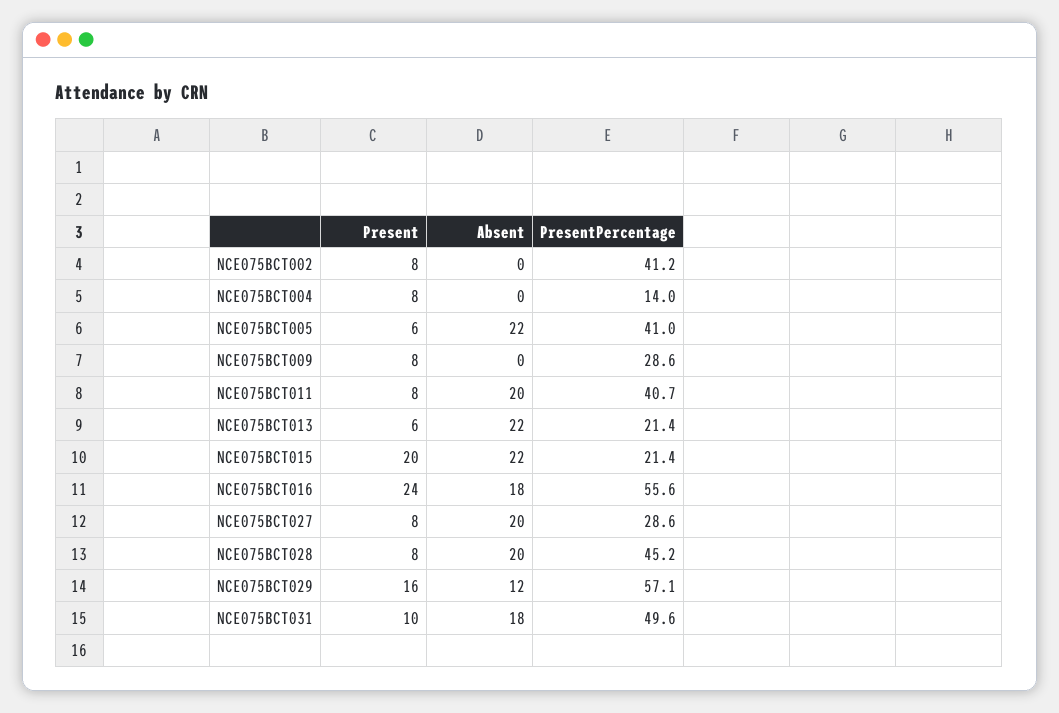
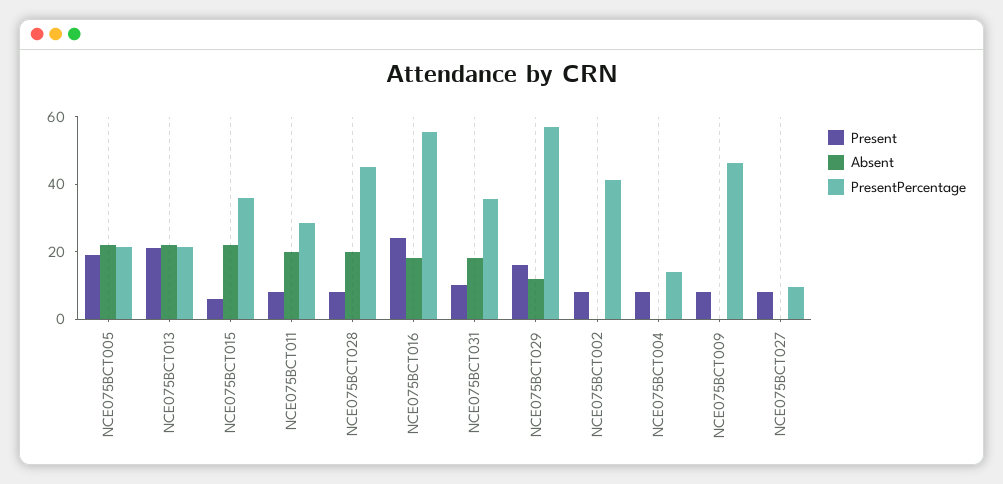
  {
    "Present": {
      "NCE075BCT002": 8,
      "NCE075BCT004": 8,
-     "NCE075BCT005": 6,
+     "NCE075BCT005": 20,
      "NCE075BCT009": 8,
      "NCE075BCT011": 8,
-     "NCE075BCT013": 6,
+     "NCE075BCT013": 20,
-     "NCE075BCT015": 20,
+     "NCE075BCT015": 5,
      "NCE075BCT016": 24,
      "NCE075BCT027": 8,
      "NCE075BCT028": 8,
      "NCE075BCT029": 16,
      "NCE075BCT031": 10
    },
    "Absent": {
      "NCE075BCT002": 0,
      "NCE075BCT004": 0,
      "NCE075BCT005": 22,
      "NCE075BCT009": 0,
      "NCE075BCT011": 20,
      "NCE075BCT013": 22,
      "NCE075BCT015": 22,
      "NCE075BCT016": 18,
-     "NCE075BCT027": 20,
+     "NCE075BCT027": 0,
      "NCE075BCT028": 20,
      "NCE075BCT029": 12,
      "NCE075BCT031": 18
    },
    "PresentPercentage": {
      "NCE075BCT002": 41.2,
      "NCE075BCT004": 14,
-     "NCE075BCT005": 41,
+     "NCE075BCT005": 20,
-     "NCE075BCT009": 28.6,
+     "NCE075BCT009": 45,
-     "NCE075BCT011": 40.7,
+     "NCE075BCT011": 30,
      "NCE075BCT013": 21.4,
-     "NCE075BCT015": 21.4,
+     "NCE075BCT015": 35,
      "NCE075BCT016": 55.6,
-     "NCE075BCT027": 28.6,
+     "NCE075BCT027": 10,
      "NCE075BCT028": 45.2,
      "NCE075BCT029": 57.1,
-     "NCE075BCT031": 49.6
+     "NCE075BCT031": 35
    }
  }

